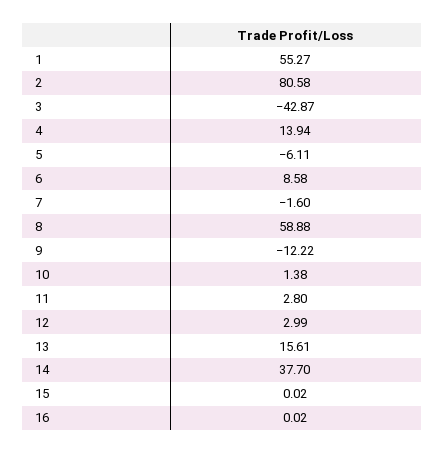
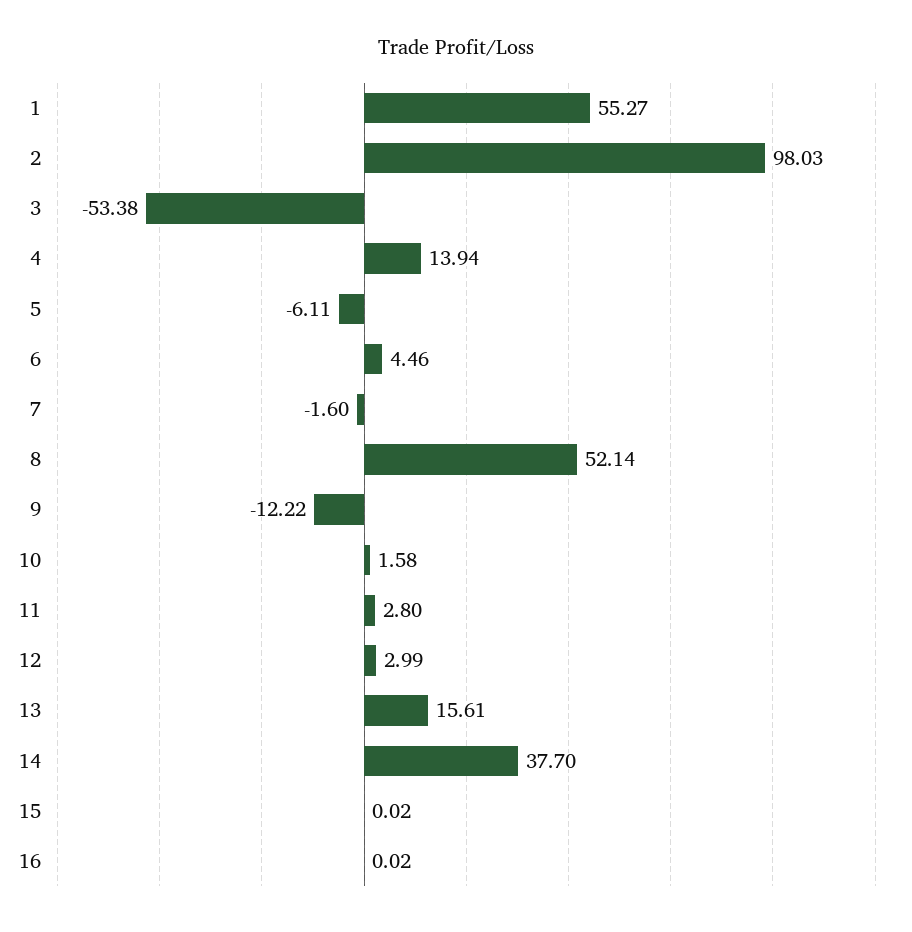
  {
    "1": 55.27,
-   "2": 80.58,
+   "2": 98.03,
-   "3": -42.87,
+   "3": -53.38,
    "4": 13.94,
    "5": -6.11,
-   "6": 8.58,
+   "6": 4.46,
    "7": -1.6,
-   "8": 58.88,
+   "8": 52.14,
    "9": -12.22,
-   "10": 1.38,
+   "10": 1.58,
    "11": 2.8,
    "12": 2.99,
    "13": 15.61,
    "14": 37.7,
    "15": 0.02,
    "16": 0.02
  }

